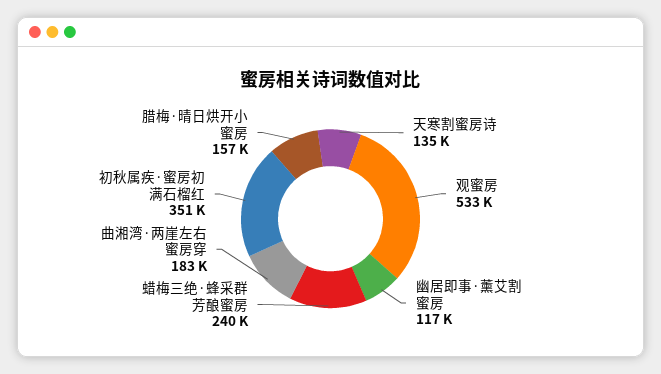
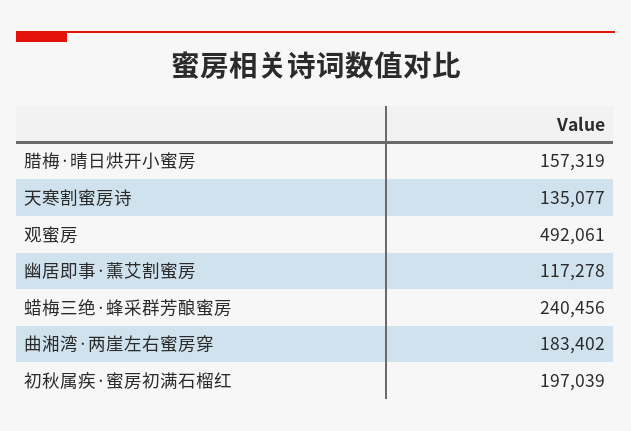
  {
    "天寒割蜜房诗": 135077,
-   "观蜜房": 533000,
+   "观蜜房": 492061,
    "幽居即事·薰艾割蜜房": 117278,
    "蜡梅三绝·蜂采群芳酿蜜房": 240456,
    "曲湘湾·两崖左右蜜房穿": 183402,
-   "初秋属疾·蜜房初满石榴红": 351000,
+   "初秋属疾·蜜房初满石榴红": 197039,
    "腊梅·晴日烘开小蜜房": 157319
  }

